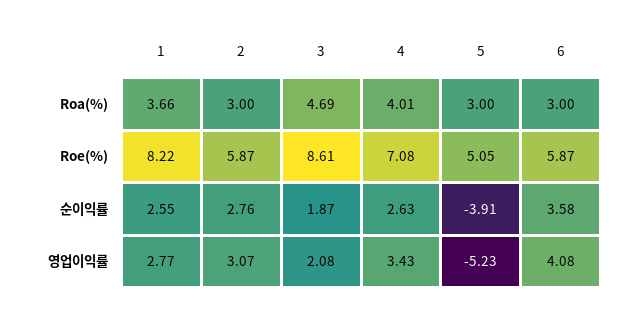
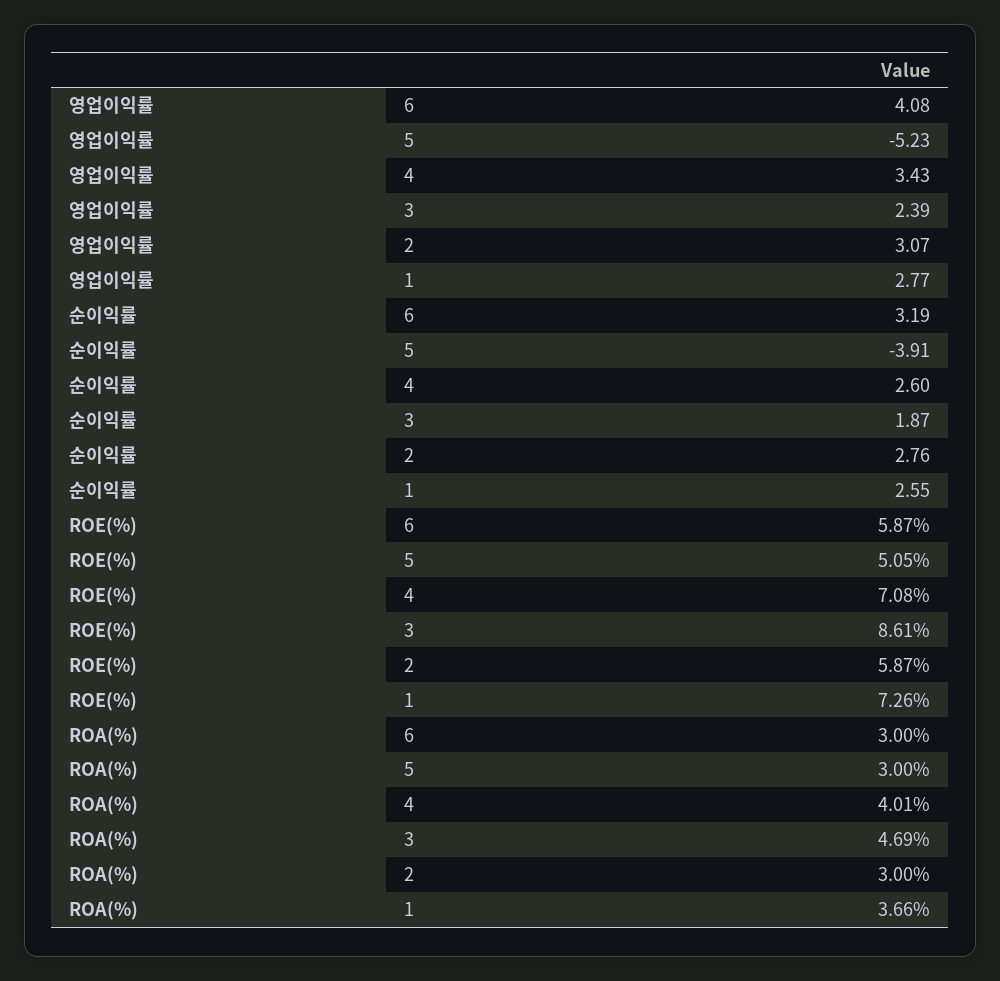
  {
    "1": {
      "Roa(%)": 3.66,
-     "Roe(%)": 8.22,
+     "Roe(%)": 7.26,
      "순이익률": 2.55,
      "영업이익률": 2.77
    },
    "2": {
      "Roa(%)": 3,
      "Roe(%)": 5.87,
      "순이익률": 2.76,
      "영업이익률": 3.07
    },
    "3": {
      "Roa(%)": 4.69,
      "Roe(%)": 8.61,
      "순이익률": 1.87,
-     "영업이익률": 2.08
+     "영업이익률": 2.39
    },
    "4": {
      "Roa(%)": 4.01,
      "Roe(%)": 7.08,
-     "순이익률": 2.63,
+     "순이익률": 2.6,
      "영업이익률": 3.43
    },
    "5": {
      "Roa(%)": 3,
      "Roe(%)": 5.05,
      "순이익률": -3.91,
      "영업이익률": -5.23
    },
    "6": {
      "Roa(%)": 3,
      "Roe(%)": 5.87,
-     "순이익률": 3.58,
+     "순이익률": 3.19,
      "영업이익률": 4.08
    }
  }

